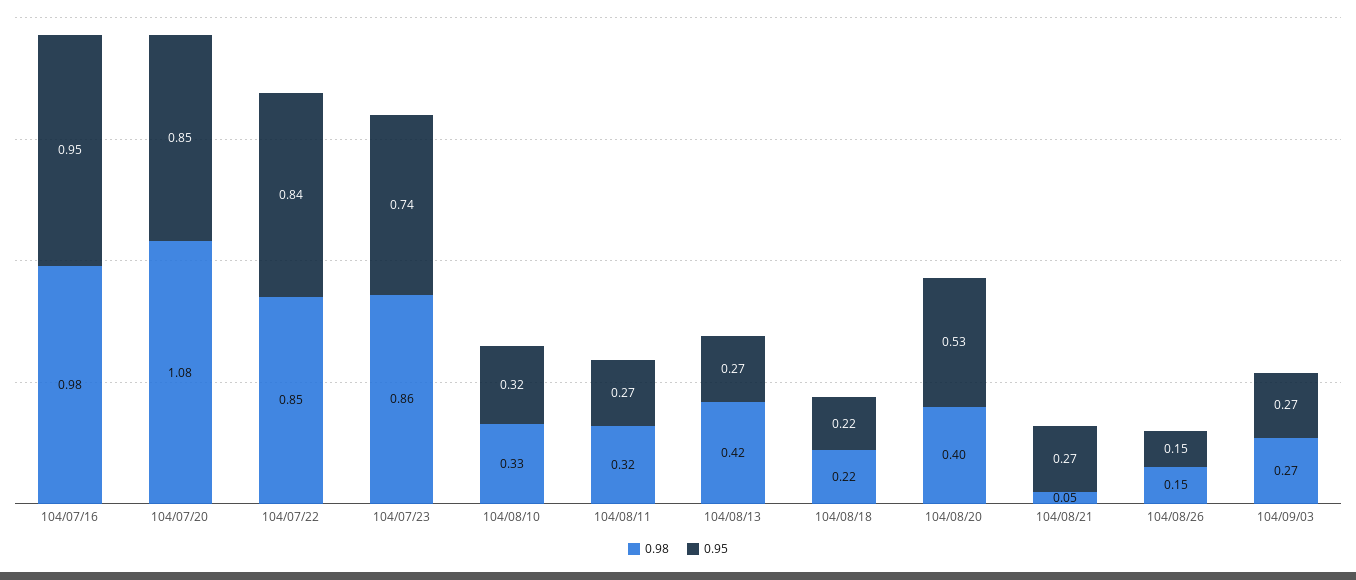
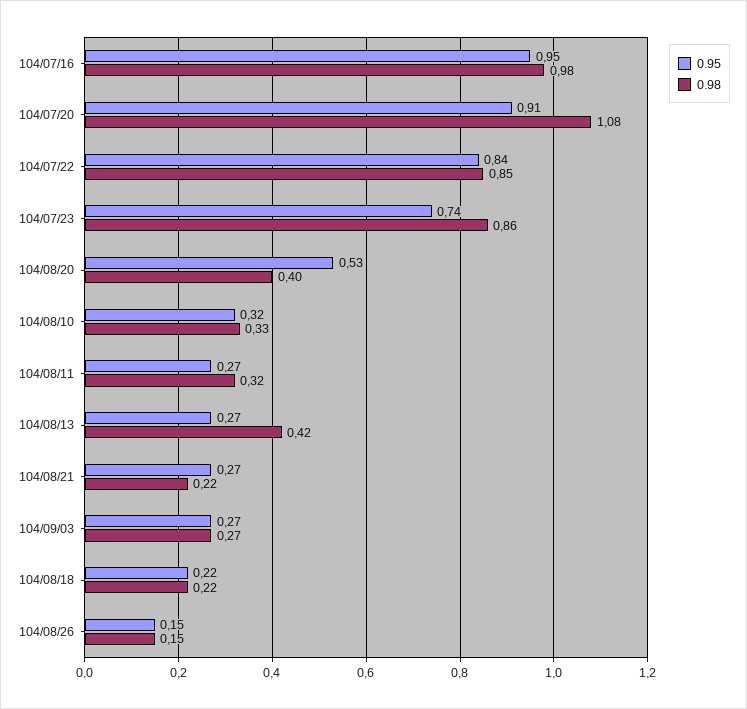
  {
    "0.98": {
      "104/07/16": 0.98,
      "104/07/20": 1.08,
      "104/07/22": 0.85,
      "104/07/23": 0.86,
      "104/08/10": 0.33,
      "104/08/11": 0.32,
      "104/08/13": 0.42,
      "104/08/18": 0.22,
      "104/08/20": 0.4,
-     "104/08/21": 0.05,
+     "104/08/21": 0.22,
      "104/08/26": 0.15,
      "104/09/03": 0.27
    },
    "0.95": {
      "104/07/16": 0.95,
-     "104/07/20": 0.85,
+     "104/07/20": 0.91,
      "104/07/22": 0.84,
      "104/07/23": 0.74,
      "104/08/10": 0.32,
      "104/08/11": 0.27,
      "104/08/13": 0.27,
      "104/08/18": 0.22,
      "104/08/20": 0.53,
      "104/08/21": 0.27,
      "104/08/26": 0.15,
      "104/09/03": 0.27
    }
  }

